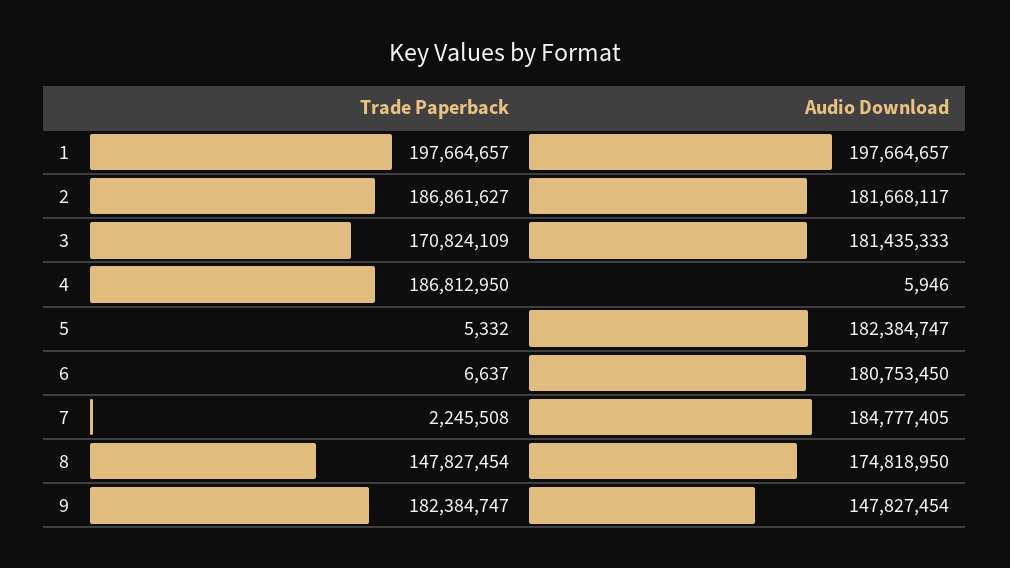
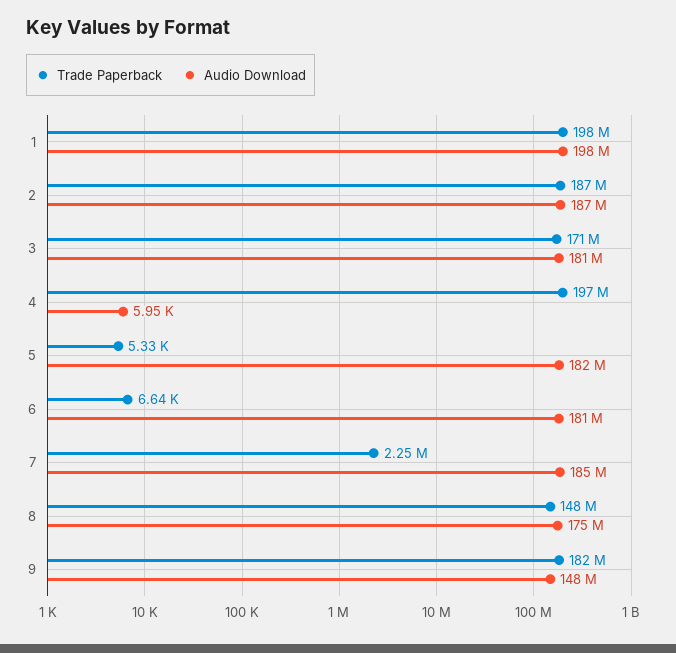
  {
    "Trade Paperback": {
      "1": 197664657,
      "2": 186861627,
      "3": 170824109,
-     "4": 186812950,
+     "4": 197000000,
      "5": 5332,
      "6": 6637,
      "7": 2245508,
      "8": 147827454,
      "9": 182384747
    },
    "Audio Download": {
      "1": 197664657,
-     "2": 181668117,
+     "2": 187000000,
      "3": 181435333,
      "4": 5946,
      "5": 182384747,
      "6": 180753450,
      "7": 184777405,
      "8": 174818950,
      "9": 147827454
    }
  }

